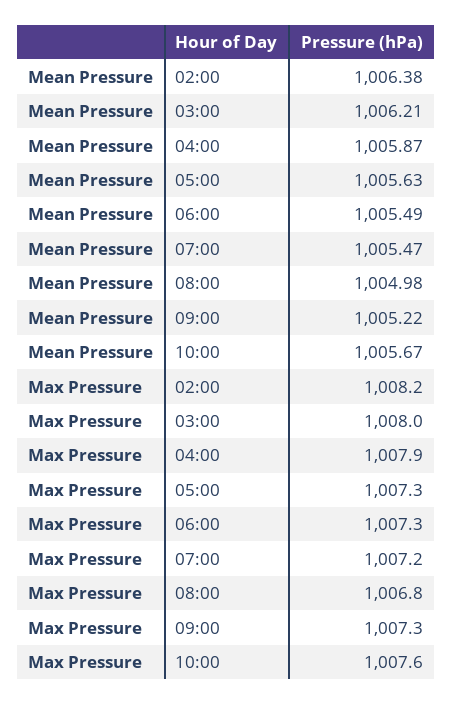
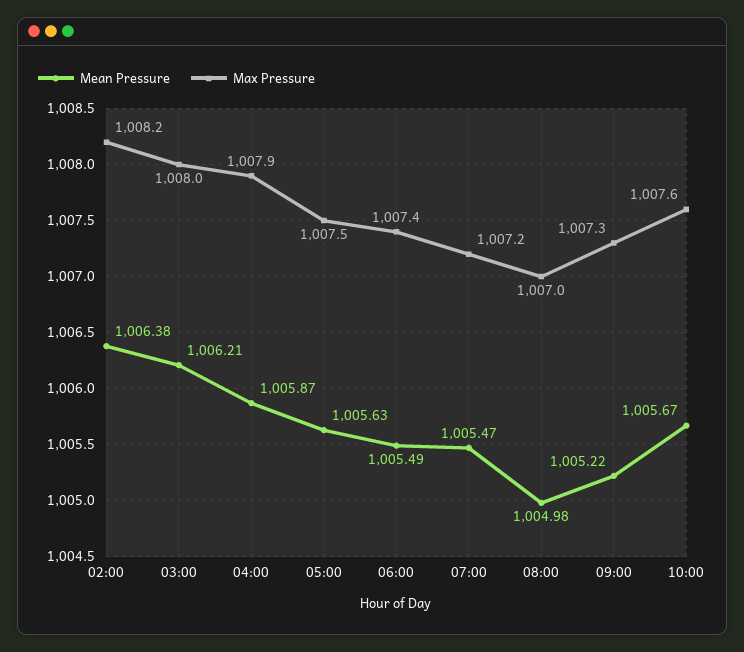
  {
    "Mean Pressure": {
      "02:00": 1006.38,
      "03:00": 1006.21,
      "04:00": 1005.87,
      "05:00": 1005.63,
      "06:00": 1005.49,
      "07:00": 1005.47,
      "08:00": 1004.98,
      "09:00": 1005.22,
      "10:00": 1005.67
    },
    "Max Pressure": {
      "02:00": 1008.2,
      "03:00": 1008,
      "04:00": 1007.9,
-     "05:00": 1007.3,
+     "05:00": 1007.5,
-     "06:00": 1007.3,
+     "06:00": 1007.4,
      "07:00": 1007.2,
-     "08:00": 1006.8,
+     "08:00": 1007,
      "09:00": 1007.3,
      "10:00": 1007.6
    }
  }

